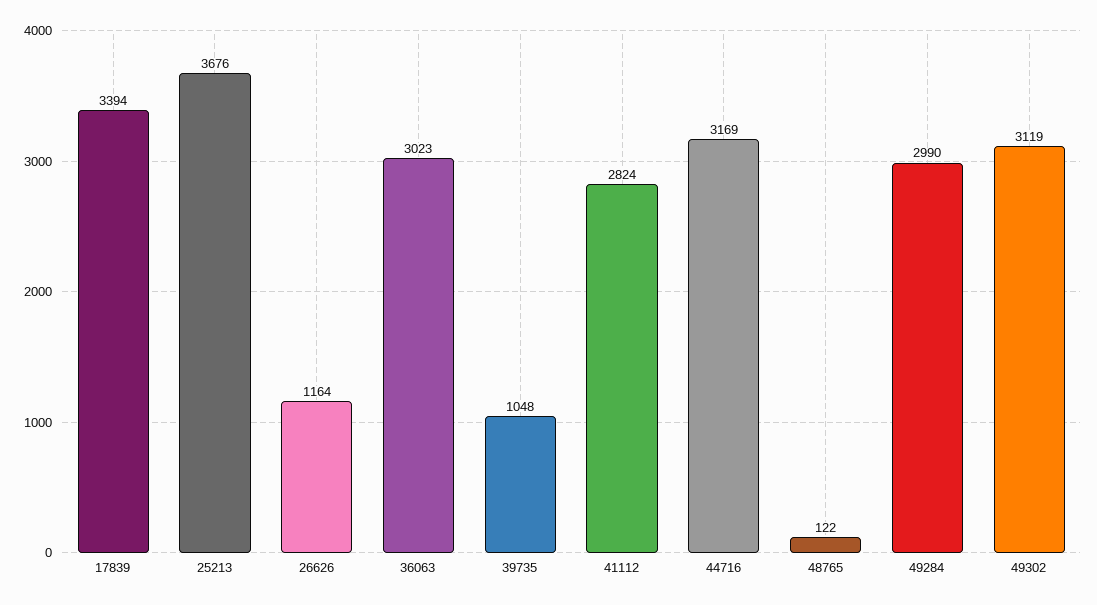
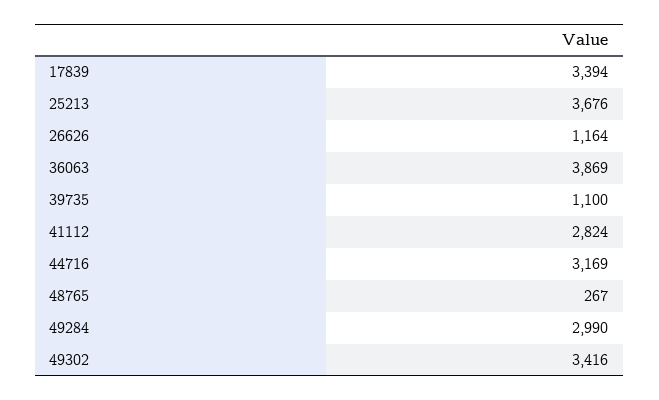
  {
    "17839": 3394,
    "25213": 3676,
    "26626": 1164,
-   "36063": 3023,
+   "36063": 3869,
-   "39735": 1048,
+   "39735": 1100,
    "41112": 2824,
    "44716": 3169,
-   "48765": 122,
+   "48765": 267,
    "49284": 2990,
-   "49302": 3119
+   "49302": 3416
  }

